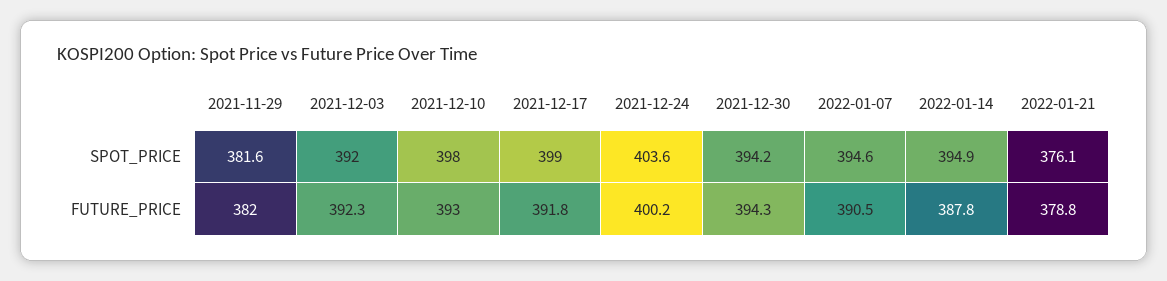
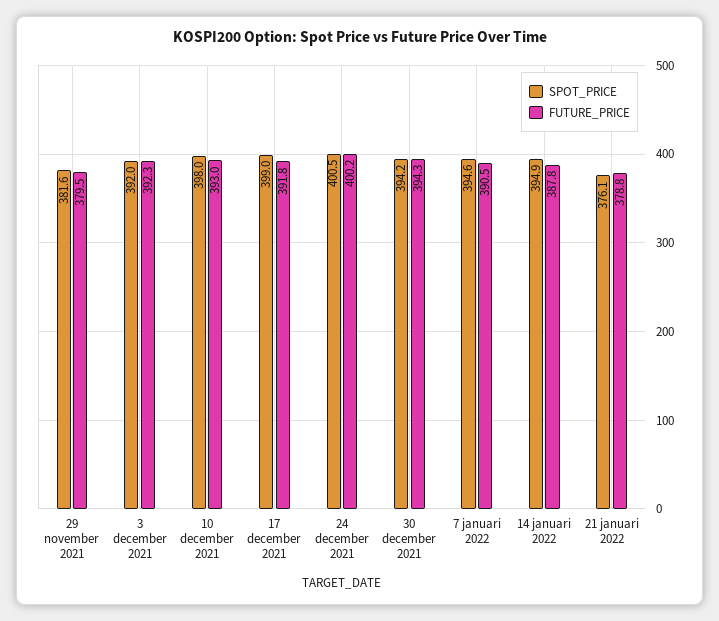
  {
    "SPOT_PRICE": {
      "2021-11-29": 381.6,
      "2021-12-03": 392,
      "2021-12-10": 398,
      "2021-12-17": 399,
-     "2021-12-24": 403.6,
+     "2021-12-24": 400.5,
      "2021-12-30": 394.2,
      "2022-01-07": 394.6,
      "2022-01-14": 394.9,
      "2022-01-21": 376.1
    },
    "FUTURE_PRICE": {
-     "2021-11-29": 382,
+     "2021-11-29": 379.5,
      "2021-12-03": 392.3,
      "2021-12-10": 393,
      "2021-12-17": 391.8,
      "2021-12-24": 400.2,
      "2021-12-30": 394.3,
      "2022-01-07": 390.5,
      "2022-01-14": 387.8,
      "2022-01-21": 378.8
    }
  }

